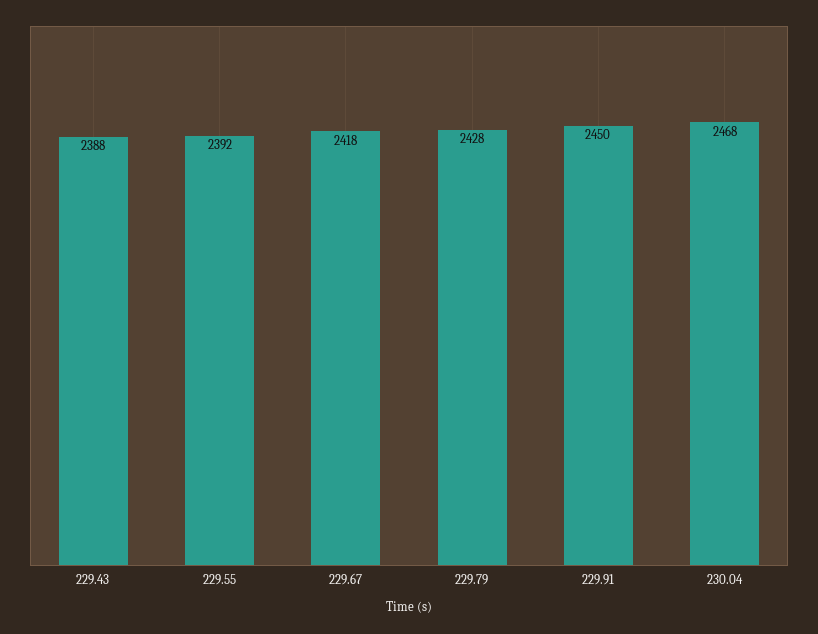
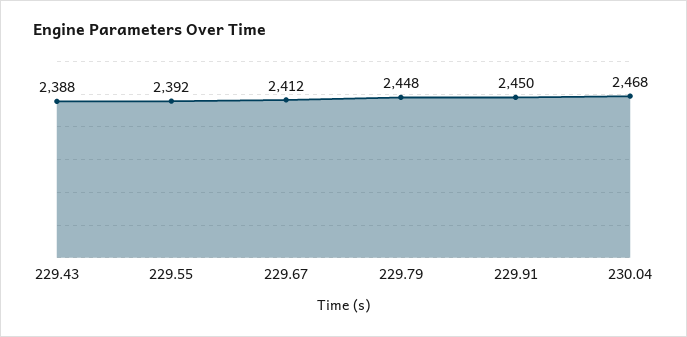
  {
    "229.43": 2388,
    "229.55": 2392,
-   "229.67": 2418,
+   "229.67": 2412,
-   "229.79": 2428,
+   "229.79": 2448,
    "229.91": 2450,
    "230.04": 2468
  }

